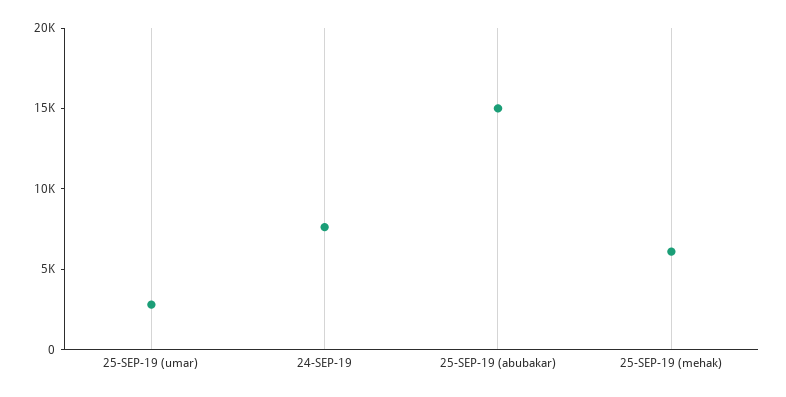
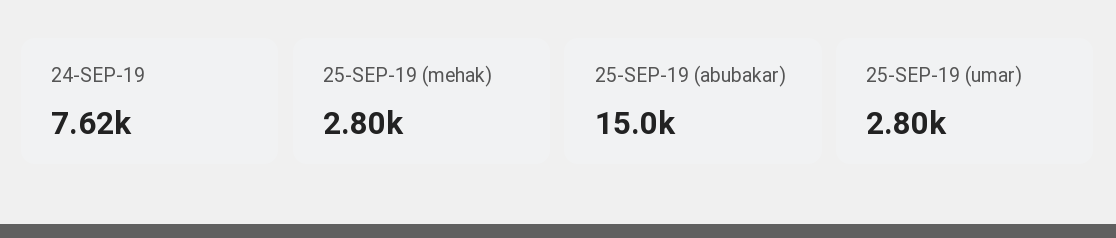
  {
    "25-SEP-19 (umar)": 2800,
    "24-SEP-19": 7620,
    "25-SEP-19 (abubakar)": 15000,
-   "25-SEP-19 (mehak)": 6000
+   "25-SEP-19 (mehak)": 2800
  }

